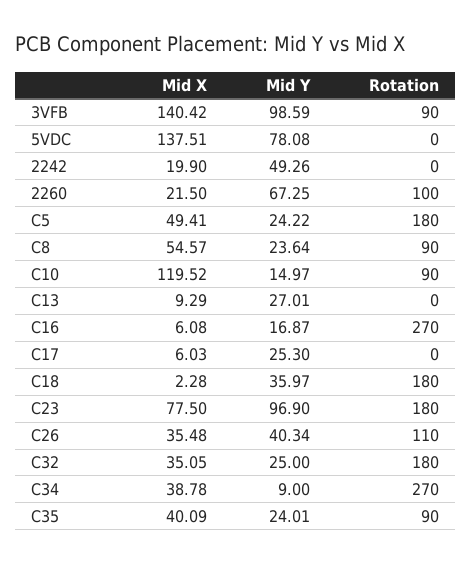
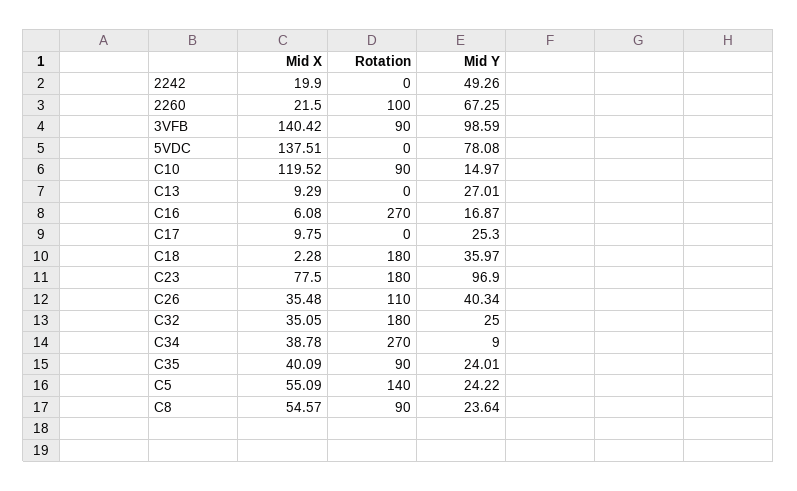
  {
    "Mid X": {
      "3VFB": 140.42,
      "5VDC": 137.51,
      "2242": 19.9,
      "2260": 21.5,
-     "C5": 49.41,
+     "C5": 55.09,
      "C8": 54.57,
      "C10": 119.52,
      "C13": 9.29,
      "C16": 6.08,
-     "C17": 6.03,
+     "C17": 9.75,
      "C18": 2.28,
      "C23": 77.5,
      "C26": 35.48,
      "C32": 35.05,
      "C34": 38.78,
      "C35": 40.09
    },
    "Mid Y": {
      "3VFB": 98.59,
      "5VDC": 78.08,
      "2242": 49.26,
      "2260": 67.25,
      "C5": 24.22,
      "C8": 23.64,
      "C10": 14.97,
      "C13": 27.01,
      "C16": 16.87,
      "C17": 25.3,
      "C18": 35.97,
      "C23": 96.9,
      "C26": 40.34,
      "C32": 25,
      "C34": 9,
      "C35": 24.01
    },
    "Rotation": {
      "3VFB": 90,
      "5VDC": 0,
      "2242": 0,
      "2260": 100,
-     "C5": 180,
+     "C5": 140,
      "C8": 90,
      "C10": 90,
      "C13": 0,
      "C16": 270,
      "C17": 0,
      "C18": 180,
      "C23": 180,
      "C26": 110,
      "C32": 180,
      "C34": 270,
      "C35": 90
    }
  }

